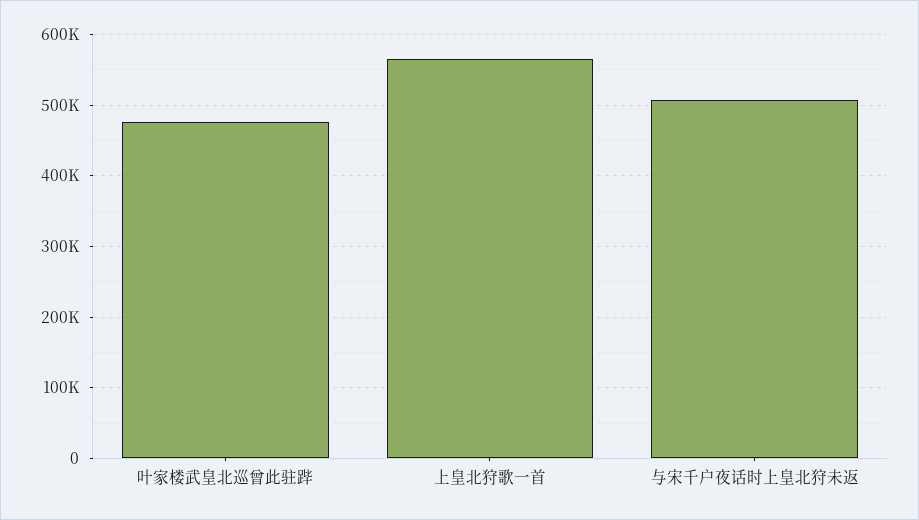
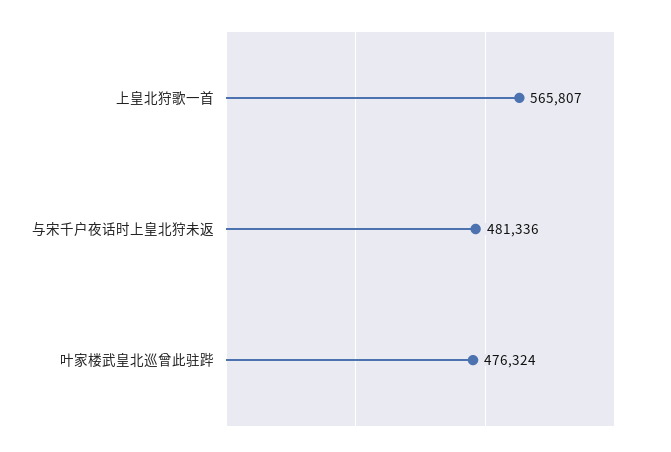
  {
    "叶家楼武皇北巡曾此驻跸": 476324,
    "上皇北狩歌一首": 565807,
-   "与宋千户夜话时上皇北狩未返": 510000
+   "与宋千户夜话时上皇北狩未返": 481336
  }

